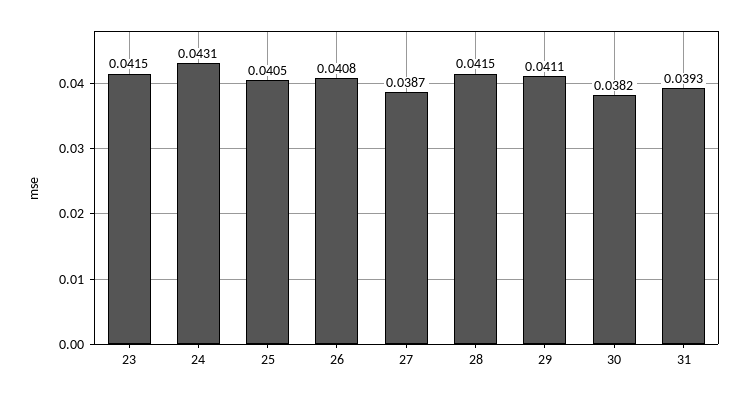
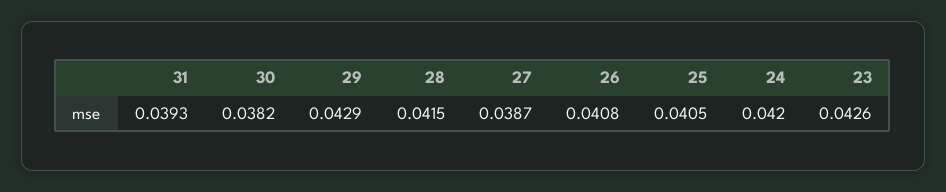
  {
-   "23": 0.0415,
+   "23": 0.0426,
-   "24": 0.0431,
+   "24": 0.042,
    "25": 0.0405,
    "26": 0.0408,
    "27": 0.0387,
    "28": 0.0415,
-   "29": 0.0411,
+   "29": 0.0429,
    "30": 0.0382,
    "31": 0.0393
  }

